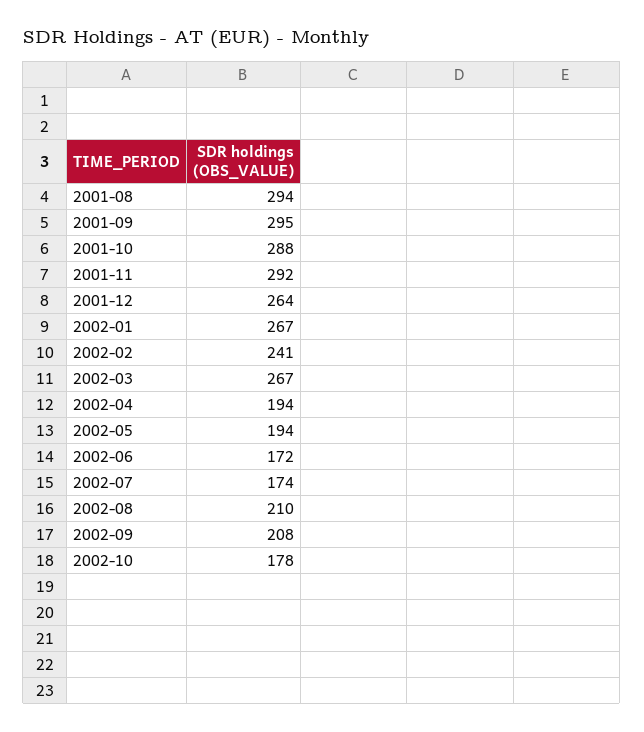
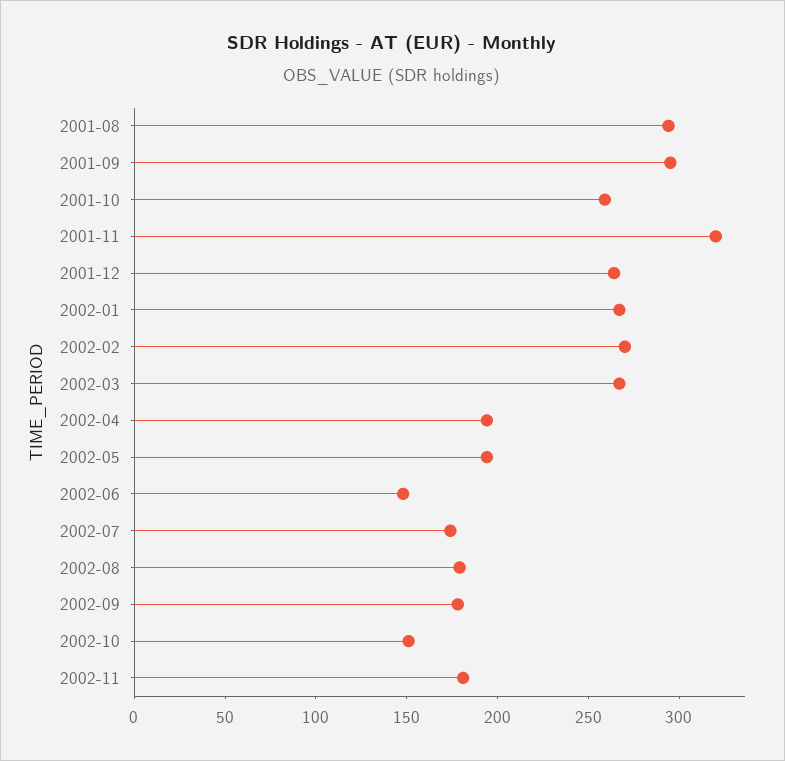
  {
    "2001-08": 294,
    "2001-09": 295,
-   "2001-10": 288,
+   "2001-10": 260,
-   "2001-11": 292,
+   "2001-11": 320,
    "2001-12": 264,
    "2002-01": 267,
-   "2002-02": 241,
+   "2002-02": 270,
    "2002-03": 267,
    "2002-04": 194,
    "2002-05": 194,
-   "2002-06": 172,
+   "2002-06": 150,
    "2002-07": 174,
-   "2002-08": 210,
+   "2002-08": 180,
-   "2002-09": 208,
+   "2002-09": 180,
-   "2002-10": 178
+   "2002-10": 150,
+   "2002-11": 180
  }

